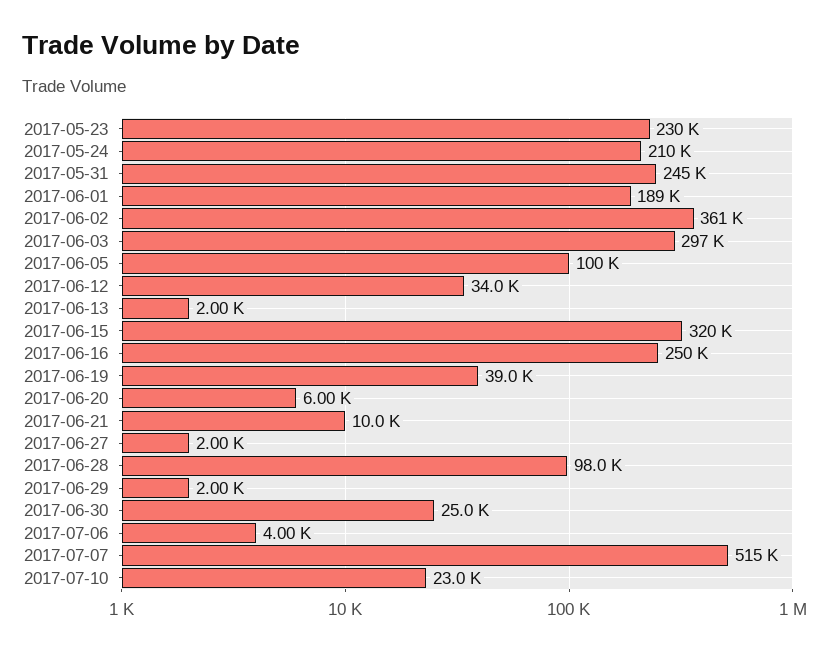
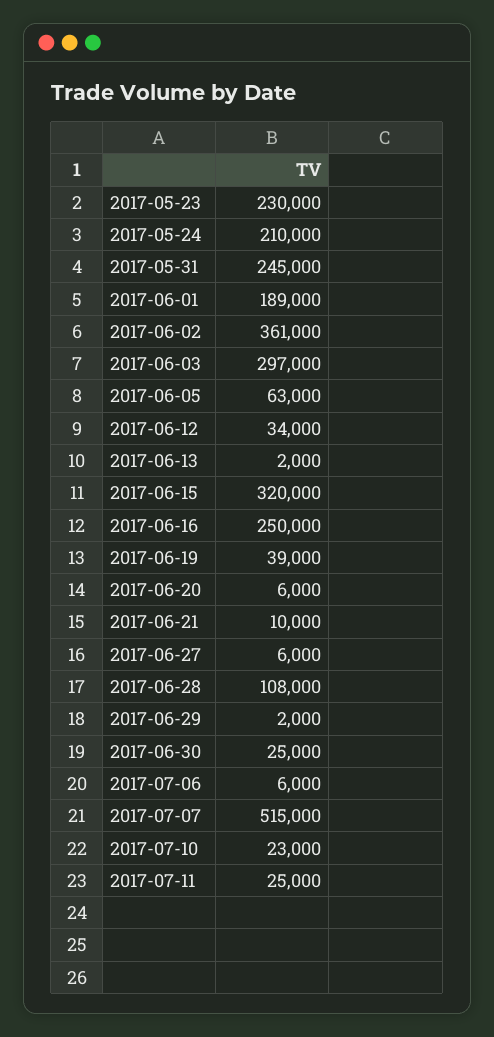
  {
    "2017-05-23": 230000,
    "2017-05-24": 210000,
    "2017-05-31": 245000,
    "2017-06-01": 189000,
    "2017-06-02": 361000,
    "2017-06-03": 297000,
-   "2017-06-05": 100000,
+   "2017-06-05": 63000,
    "2017-06-12": 34000,
    "2017-06-13": 2000,
    "2017-06-15": 320000,
    "2017-06-16": 250000,
    "2017-06-19": 39000,
    "2017-06-20": 6000,
    "2017-06-21": 10000,
-   "2017-06-27": 2000,
+   "2017-06-27": 6000,
-   "2017-06-28": 98000,
+   "2017-06-28": 108000,
    "2017-06-29": 2000,
    "2017-06-30": 25000,
-   "2017-07-06": 4000,
+   "2017-07-06": 6000,
    "2017-07-07": 515000,
-   "2017-07-10": 23000
+   "2017-07-10": 23000,
+   "2017-07-11": 25000
  }

